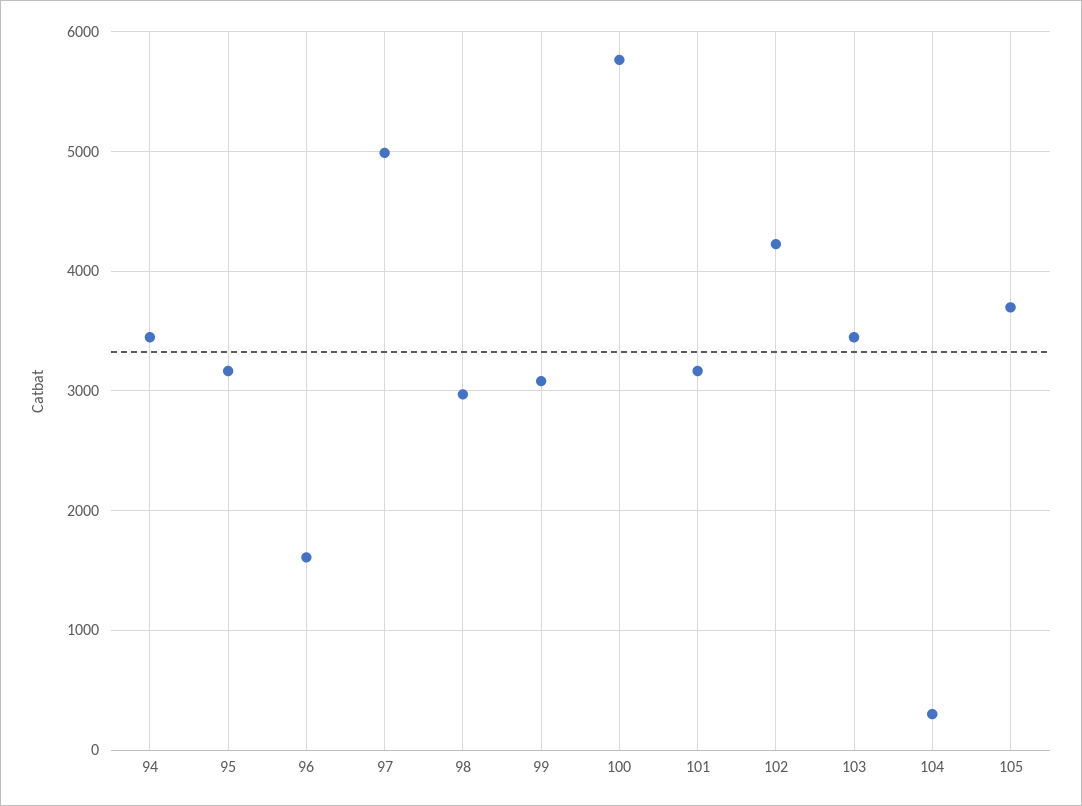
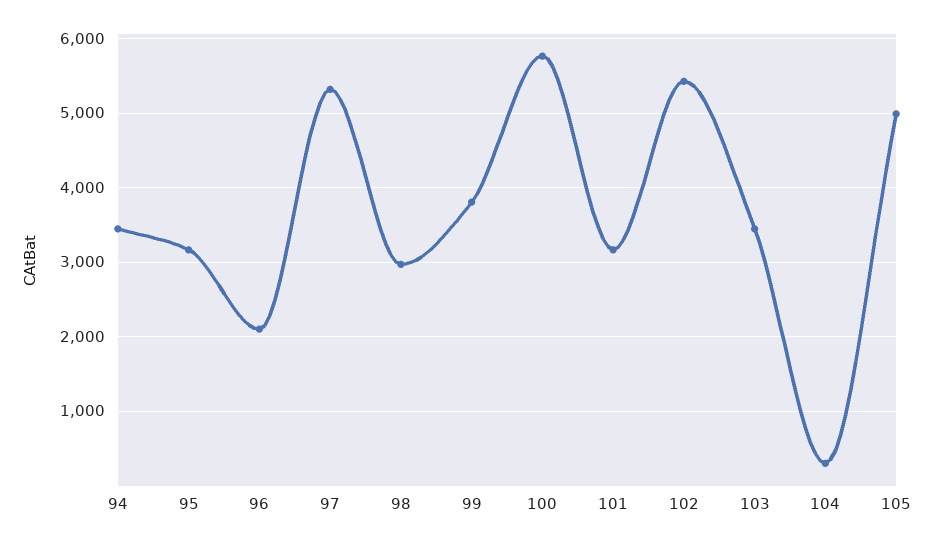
  {
    "94": 3400,
    "95": 3200,
-   "96": 1600,
+   "96": 2100,
-   "97": 5000,
+   "97": 5300,
    "98": 3000,
-   "99": 3100,
+   "99": 3800,
    "100": 5800,
    "101": 3200,
-   "102": 4200,
+   "102": 5400,
    "103": 3400,
    "104": 300,
-   "105": 3700
+   "105": 5000
  }

